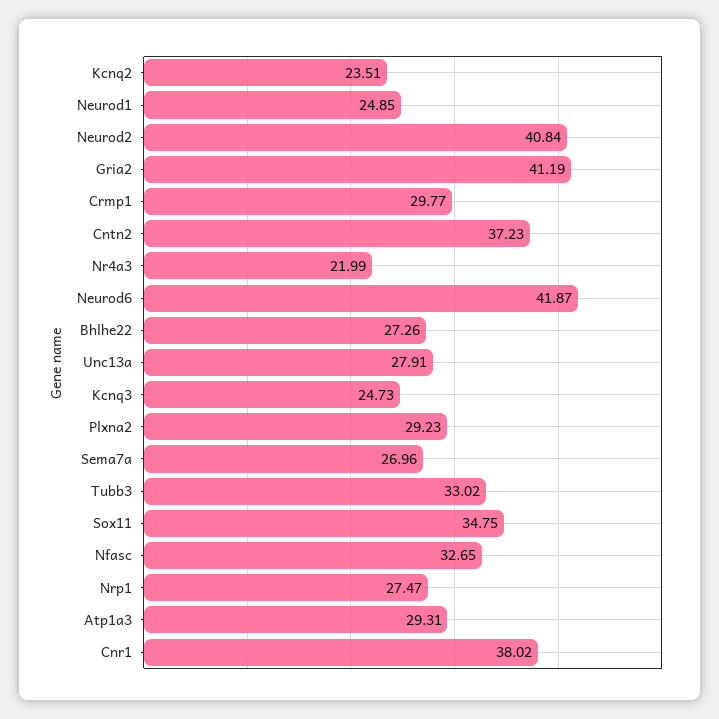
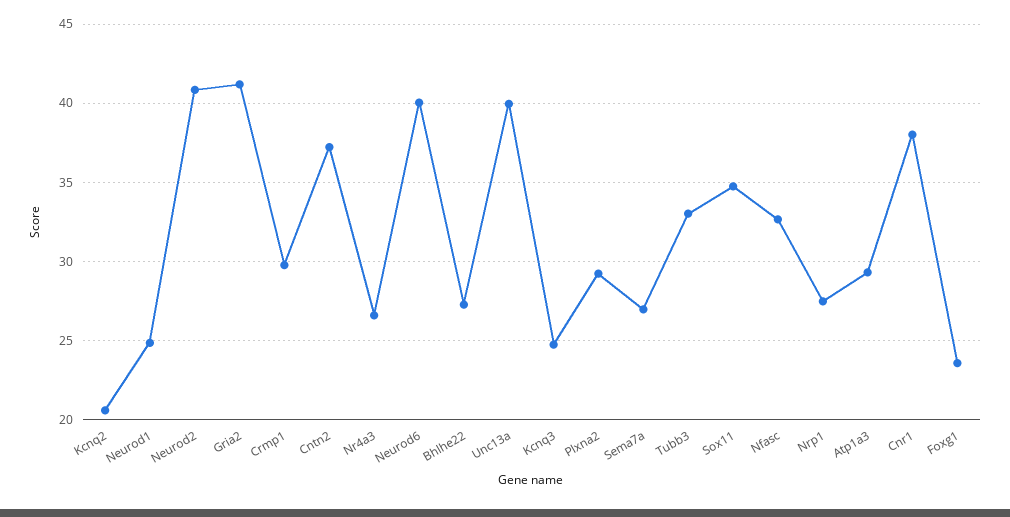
  {
-   "Kcnq2": 23.51,
+   "Kcnq2": 20.5,
    "Neurod1": 24.85,
    "Neurod2": 40.84,
    "Gria2": 41.19,
    "Crmp1": 29.77,
    "Cntn2": 37.23,
-   "Nr4a3": 21.99,
+   "Nr4a3": 26.5,
-   "Neurod6": 41.87,
+   "Neurod6": 40,
    "Bhlhe22": 27.26,
-   "Unc13a": 27.91,
+   "Unc13a": 40,
    "Kcnq3": 24.73,
    "Plxna2": 29.23,
    "Sema7a": 26.96,
    "Tubb3": 33.02,
    "Sox11": 34.75,
    "Nfasc": 32.65,
    "Nrp1": 27.47,
    "Atp1a3": 29.31,
-   "Cnr1": 38.02
+   "Cnr1": 38.02,
+   "Foxg1": 23.5
  }

